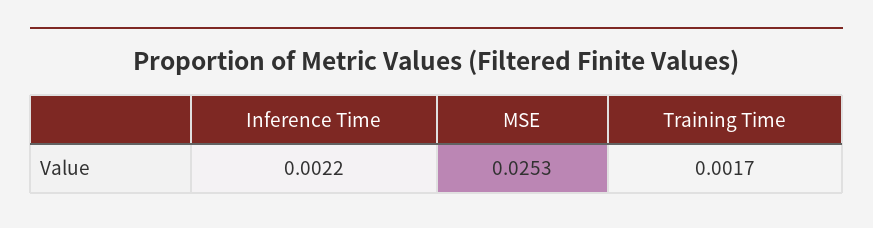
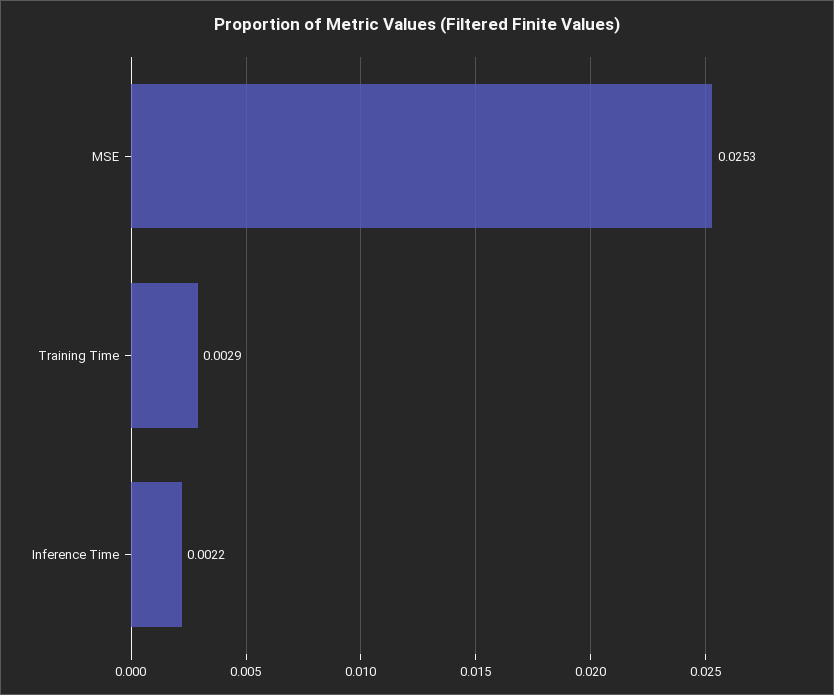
  {
    "Inference Time": 0.0022,
    "MSE": 0.0253,
-   "Training Time": 0.0017
+   "Training Time": 0.0029
  }

